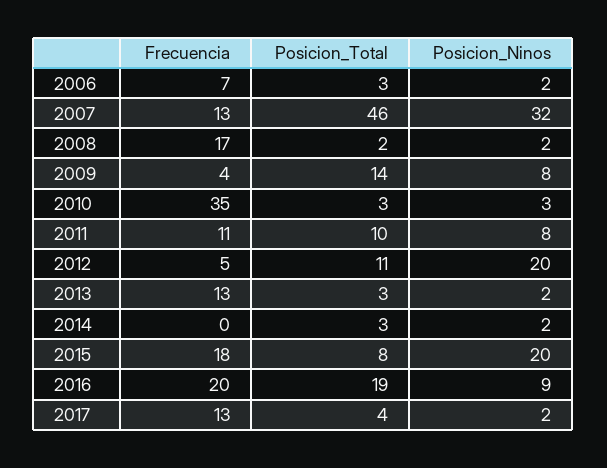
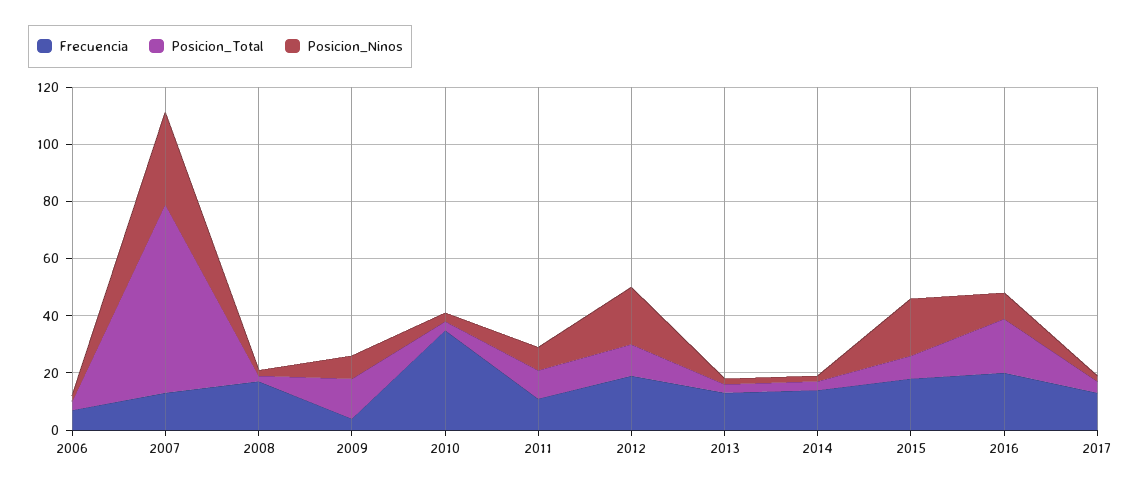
  {
    "Frecuencia": {
      "2006": 7,
      "2007": 13,
      "2008": 17,
      "2009": 4,
      "2010": 35,
      "2011": 11,
-     "2012": 5,
+     "2012": 20,
      "2013": 13,
-     "2014": 0,
+     "2014": 15,
      "2015": 18,
      "2016": 20,
      "2017": 13
    },
    "Posicion_Total": {
      "2006": 3,
-     "2007": 46,
+     "2007": 65,
      "2008": 2,
      "2009": 14,
      "2010": 3,
      "2011": 10,
      "2012": 11,
      "2013": 3,
      "2014": 3,
      "2015": 8,
      "2016": 19,
      "2017": 4
    },
    "Posicion_Ninos": {
      "2006": 2,
      "2007": 32,
      "2008": 2,
      "2009": 8,
      "2010": 3,
      "2011": 8,
      "2012": 20,
      "2013": 2,
      "2014": 2,
      "2015": 20,
      "2016": 9,
      "2017": 2
    }
  }

